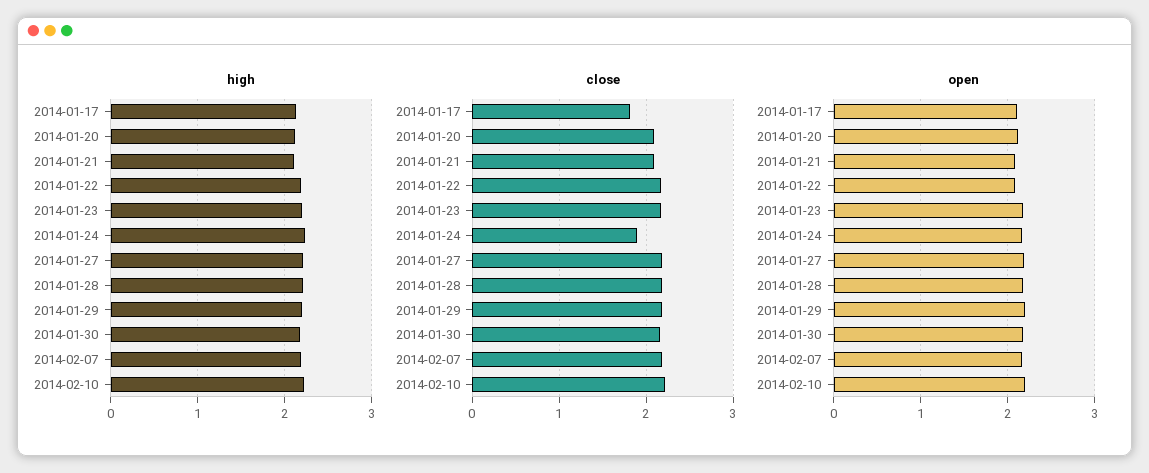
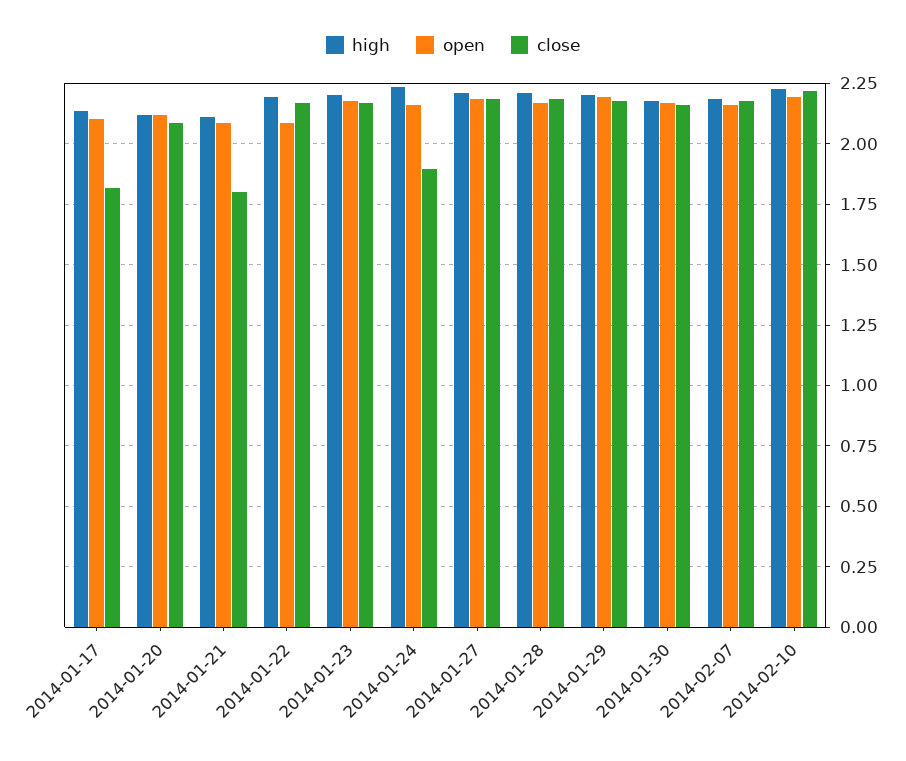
  {
    "high": {
      "2014-01-17": 2.125,
      "2014-01-20": 2.125,
      "2014-01-21": 2.1,
      "2014-01-22": 2.2,
      "2014-01-23": 2.2,
      "2014-01-24": 2.225,
      "2014-01-27": 2.2,
      "2014-01-28": 2.2,
      "2014-01-29": 2.2,
      "2014-01-30": 2.175,
      "2014-02-07": 2.175,
      "2014-02-10": 2.225
    },
    "close": {
      "2014-01-17": 1.825,
      "2014-01-20": 2.075,
-     "2014-01-21": 2.1,
+     "2014-01-21": 1.8,
      "2014-01-22": 2.175,
      "2014-01-23": 2.175,
      "2014-01-24": 1.9,
      "2014-01-27": 2.175,
      "2014-01-28": 2.175,
      "2014-01-29": 2.175,
      "2014-01-30": 2.15,
      "2014-02-07": 2.175,
      "2014-02-10": 2.225
    },
    "open": {
      "2014-01-17": 2.1,
      "2014-01-20": 2.125,
      "2014-01-21": 2.075,
      "2014-01-22": 2.075,
      "2014-01-23": 2.175,
      "2014-01-24": 2.15,
      "2014-01-27": 2.175,
      "2014-01-28": 2.175,
      "2014-01-29": 2.2,
      "2014-01-30": 2.175,
      "2014-02-07": 2.15,
      "2014-02-10": 2.2
    }
  }

